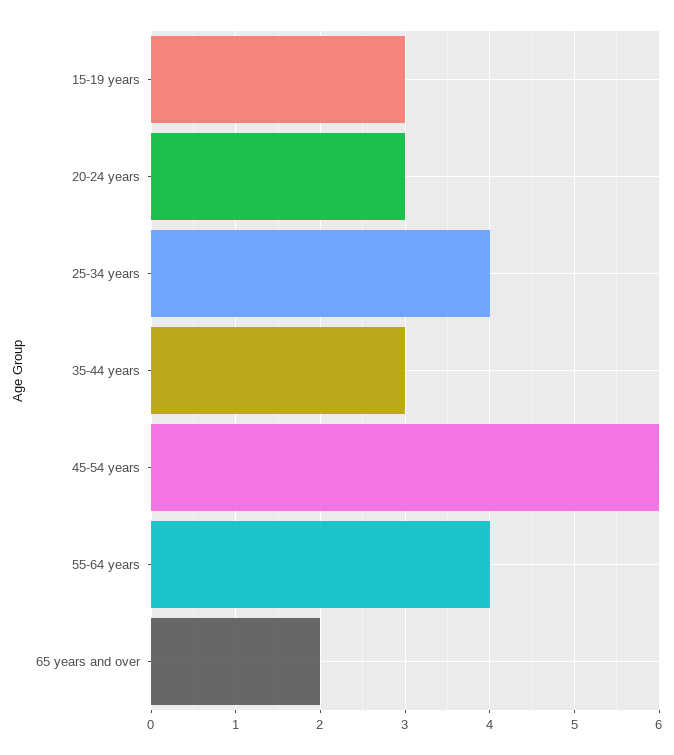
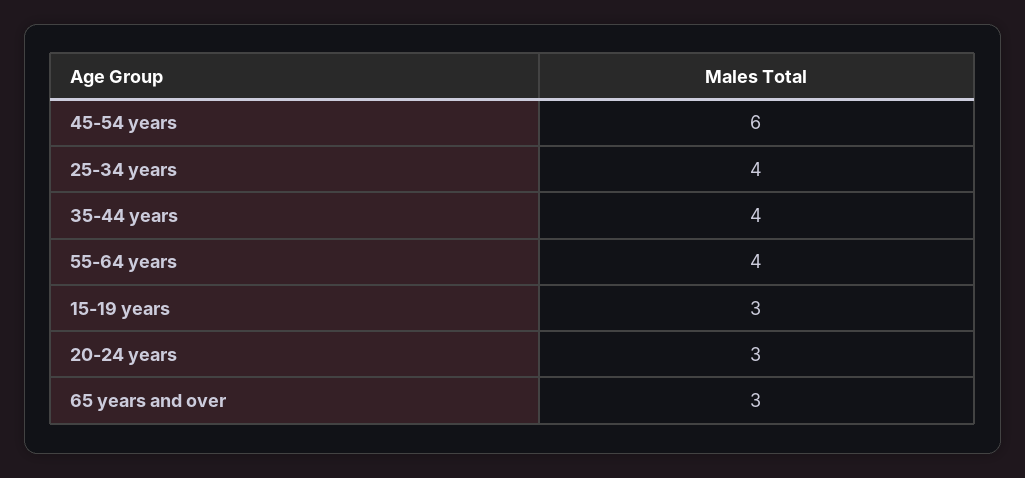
  {
    "15-19 years": 3,
    "20-24 years": 3,
    "25-34 years": 4,
-   "35-44 years": 3,
+   "35-44 years": 4,
    "45-54 years": 6,
    "55-64 years": 4,
-   "65 years and over": 2
+   "65 years and over": 3
  }

